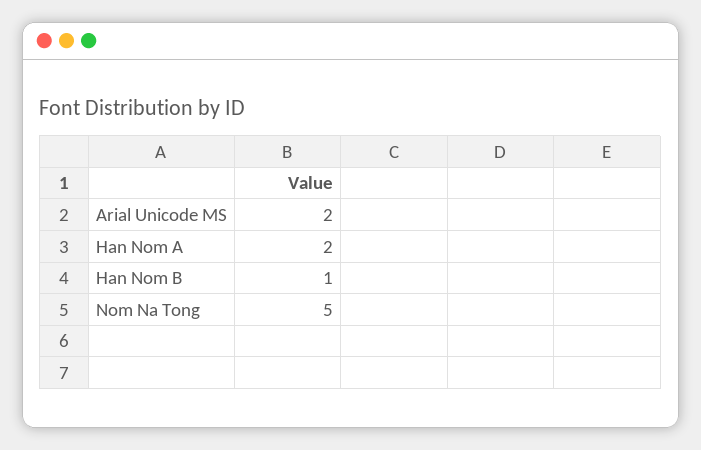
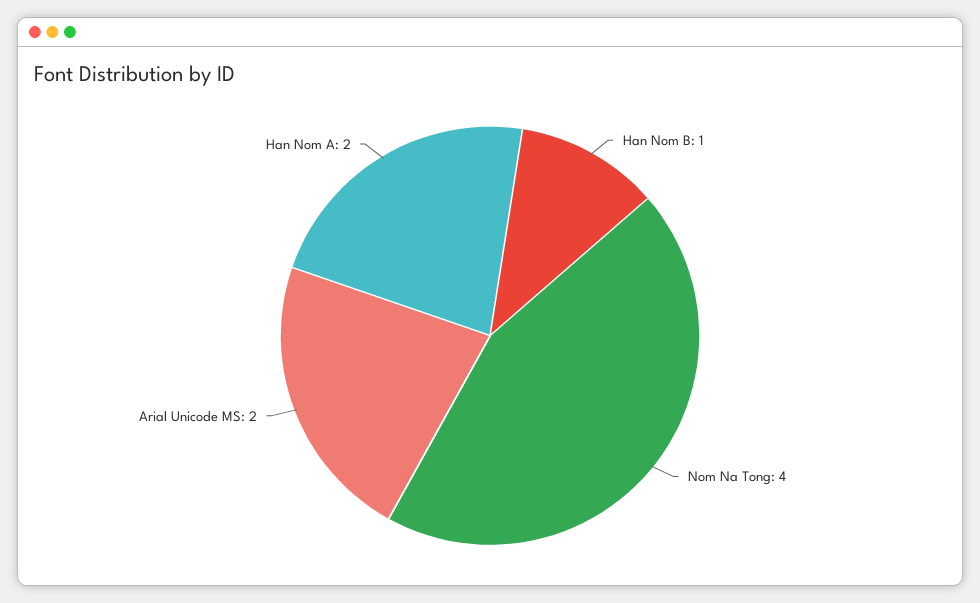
  {
    "Arial Unicode MS": 2,
    "Han Nom A": 2,
    "Han Nom B": 1,
-   "Nom Na Tong": 5
+   "Nom Na Tong": 4
  }

